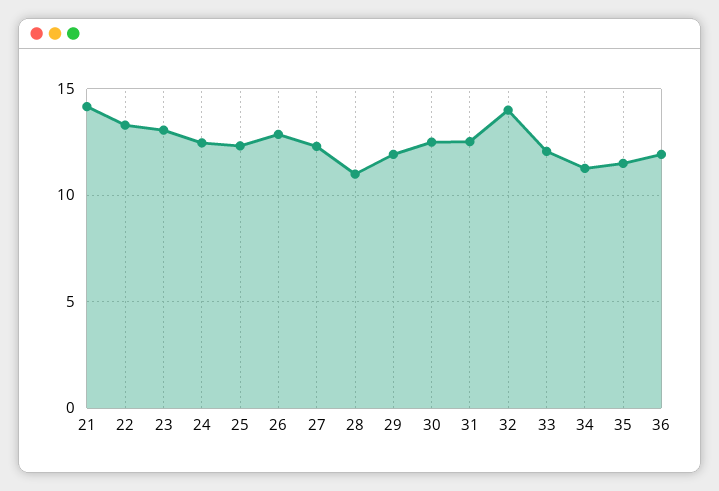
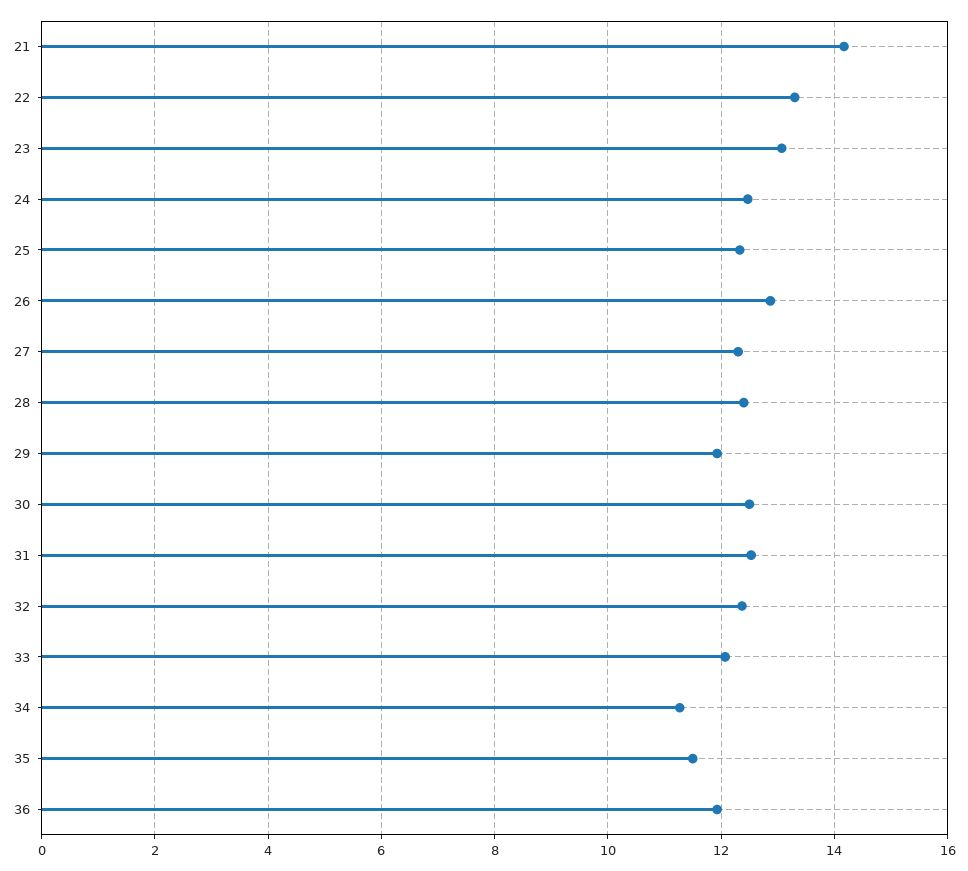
  {
    "21": 14.2,
    "22": 13.4,
    "23": 13,
    "24": 12.4,
    "25": 12.4,
    "26": 12.8,
    "27": 12.4,
-   "28": 11,
+   "28": 12.4,
    "29": 12,
    "30": 12.6,
    "31": 12.6,
-   "32": 14,
+   "32": 12.4,
    "33": 12,
    "34": 11.2,
    "35": 11.6,
    "36": 12
  }

